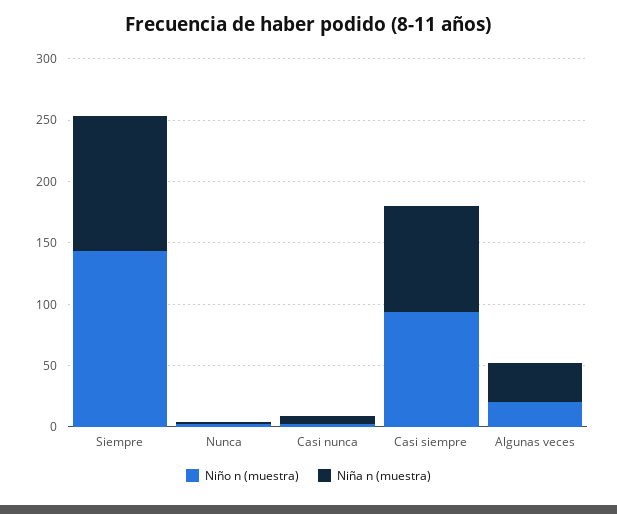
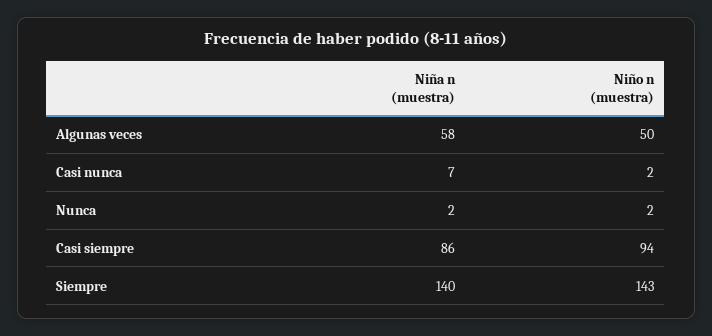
  {
    "Niño n (muestra)": {
      "Siempre": 143,
      "Nunca": 2,
      "Casi nunca": 2,
      "Casi siempre": 94,
-     "Algunas veces": 20
+     "Algunas veces": 50
    },
    "Niña n (muestra)": {
-     "Siempre": 110,
+     "Siempre": 140,
      "Nunca": 2,
      "Casi nunca": 7,
      "Casi siempre": 86,
-     "Algunas veces": 30
+     "Algunas veces": 58
    }
  }

